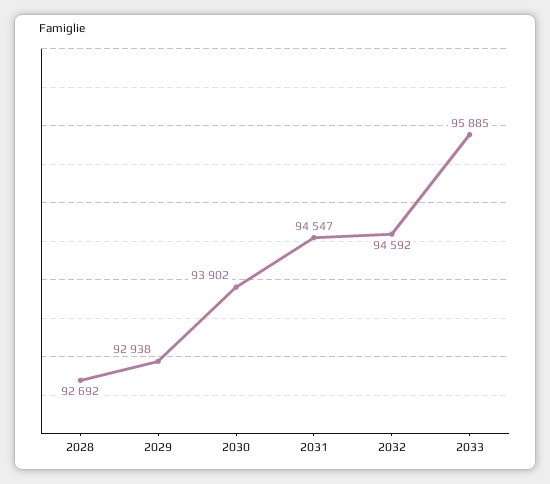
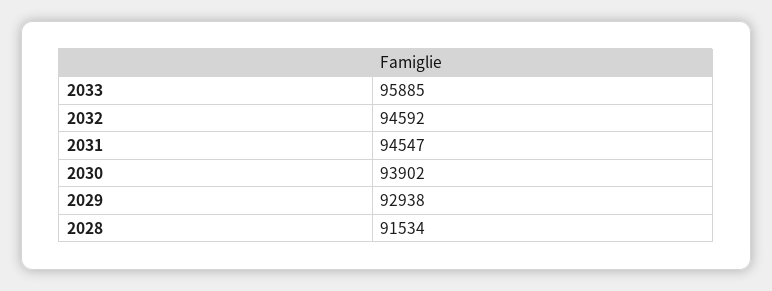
  {
-   "2028": 92692,
+   "2028": 91534,
    "2029": 92938,
    "2030": 93902,
    "2031": 94547,
    "2032": 94592,
    "2033": 95885
  }

